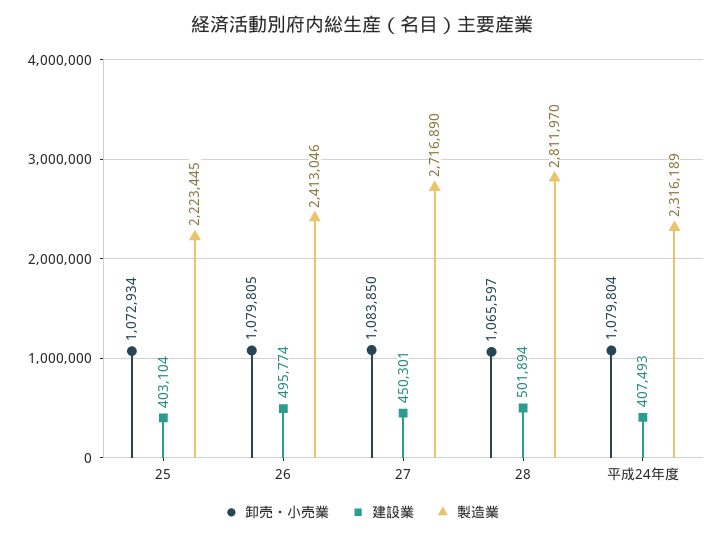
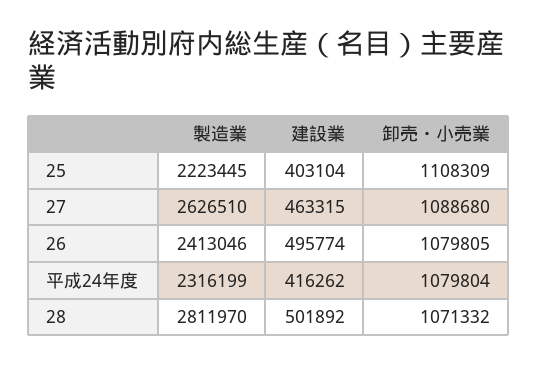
  {
    "卸売・小売業": {
-     "25": 1072934,
+     "25": 1108309,
      "26": 1079805,
-     "27": 1083850,
+     "27": 1088680,
-     "28": 1065597,
+     "28": 1071332,
      "平成24年度": 1079804
    },
    "建設業": {
      "25": 403104,
      "26": 495774,
-     "27": 450301,
+     "27": 463315,
-     "28": 501894,
+     "28": 501892,
-     "平成24年度": 407493
+     "平成24年度": 416262
    },
    "製造業": {
      "25": 2223445,
      "26": 2413046,
-     "27": 2716890,
+     "27": 2626510,
      "28": 2811970,
-     "平成24年度": 2316189
+     "平成24年度": 2316199
    }
  }

